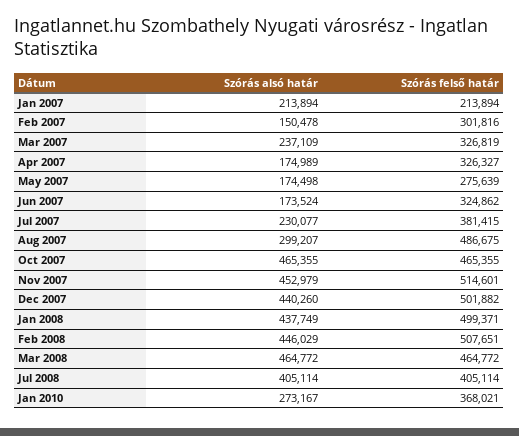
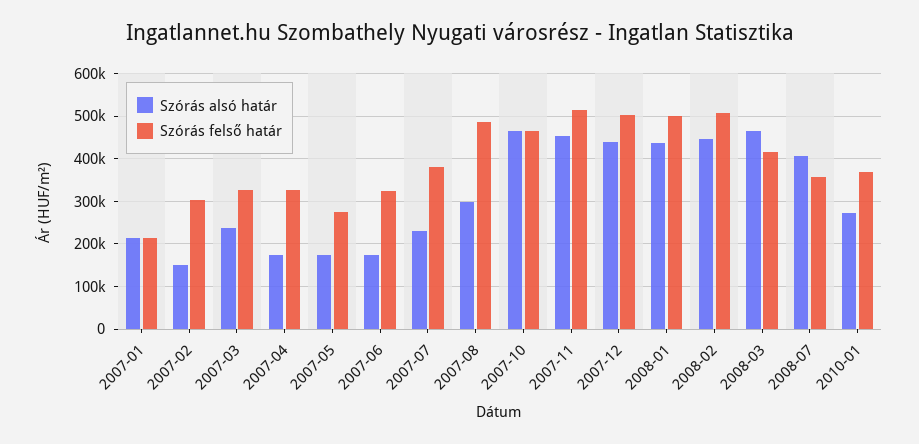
  {
    "Szórás alsó határ": {
      "Jan 2007": 213894,
      "Feb 2007": 150478,
      "Mar 2007": 237109,
      "Apr 2007": 174989,
      "May 2007": 174498,
      "Jun 2007": 173524,
      "Jul 2007": 230077,
      "Aug 2007": 299207,
      "Oct 2007": 465355,
      "Nov 2007": 452979,
      "Dec 2007": 440260,
      "Jan 2008": 437749,
      "Feb 2008": 446029,
      "Mar 2008": 464772,
      "Jul 2008": 405114,
      "Jan 2010": 273167
    },
    "Szórás felső határ": {
      "Jan 2007": 213894,
      "Feb 2007": 301816,
      "Mar 2007": 326819,
      "Apr 2007": 326327,
      "May 2007": 275639,
      "Jun 2007": 324862,
      "Jul 2007": 381415,
      "Aug 2007": 486675,
      "Oct 2007": 465355,
      "Nov 2007": 514601,
      "Dec 2007": 501882,
      "Jan 2008": 499371,
      "Feb 2008": 507651,
-     "Mar 2008": 464772,
+     "Mar 2008": 420000,
-     "Jul 2008": 405114,
+     "Jul 2008": 360000,
      "Jan 2010": 368021
    }
  }

